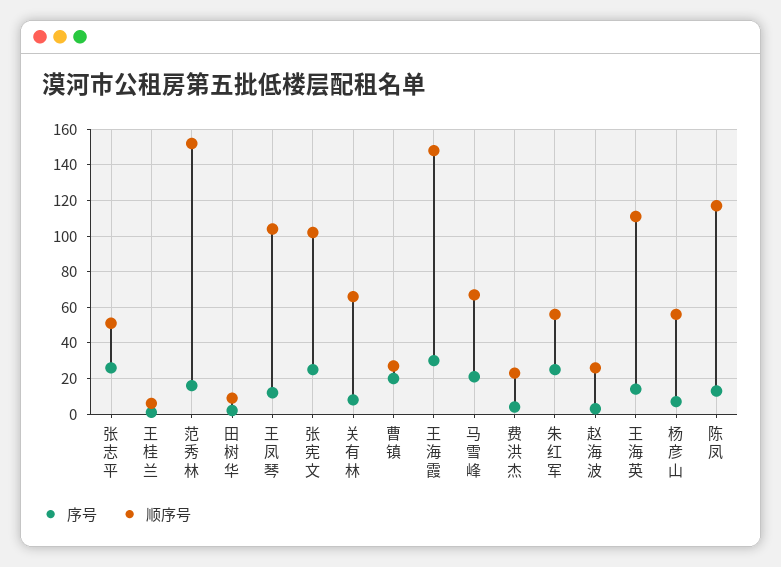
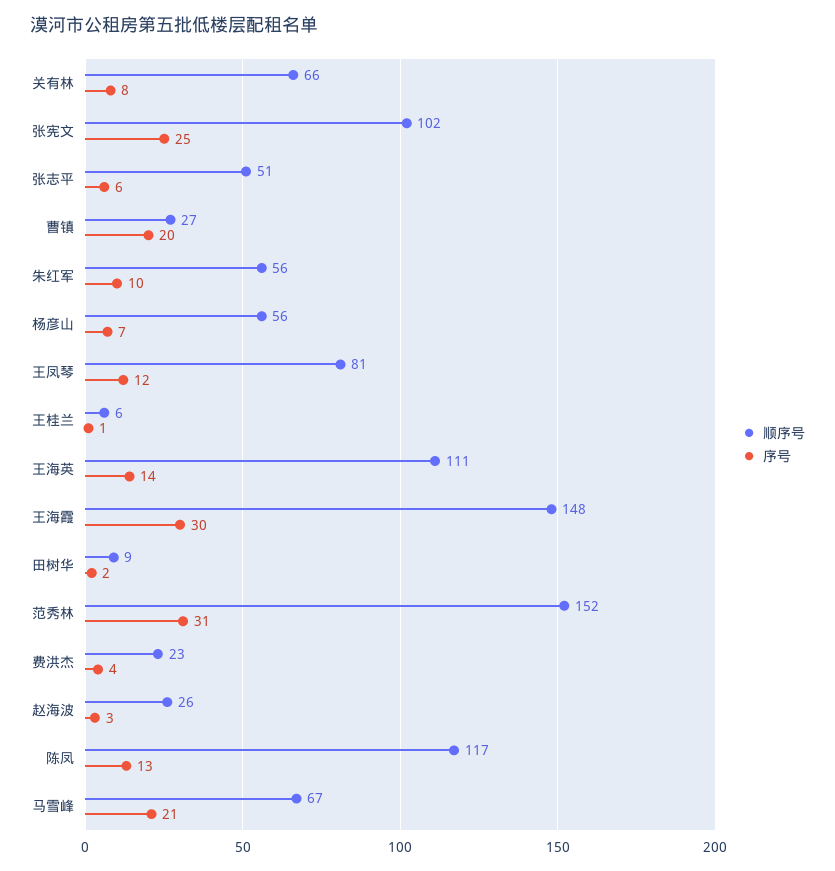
  {
    "序号": {
-     "张志平": 25,
+     "张志平": 6,
      "王桂兰": 1,
-     "范秀林": 15,
+     "范秀林": 31,
      "田树华": 2,
      "王凤琴": 12,
      "张宪文": 25,
      "关有林": 8,
      "曹镇": 20,
      "王海霞": 30,
      "马雪峰": 21,
      "费洪杰": 4,
-     "朱红军": 25,
+     "朱红军": 10,
      "赵海波": 3,
      "王海英": 14,
      "杨彦山": 7,
      "陈凤": 13
    },
    "顺序号": {
      "张志平": 51,
      "王桂兰": 6,
      "范秀林": 152,
      "田树华": 9,
-     "王凤琴": 105,
+     "王凤琴": 81,
      "张宪文": 102,
      "关有林": 66,
      "曹镇": 27,
      "王海霞": 148,
      "马雪峰": 67,
      "费洪杰": 23,
      "朱红军": 56,
      "赵海波": 26,
      "王海英": 111,
      "杨彦山": 56,
      "陈凤": 117
    }
  }

